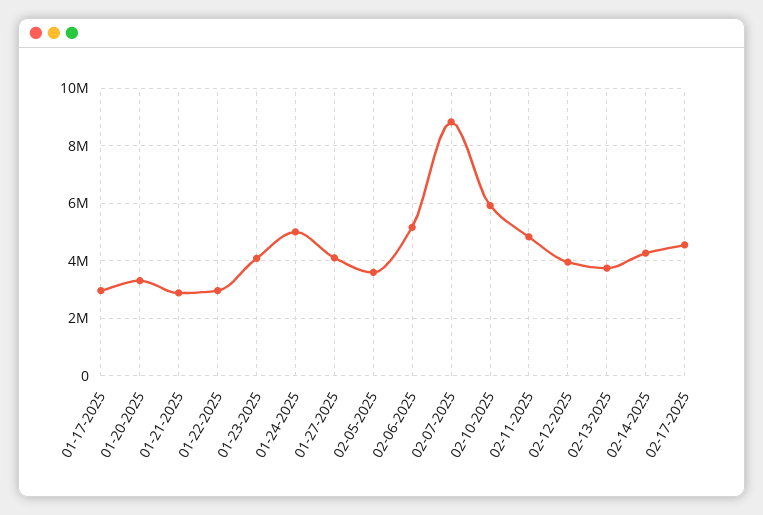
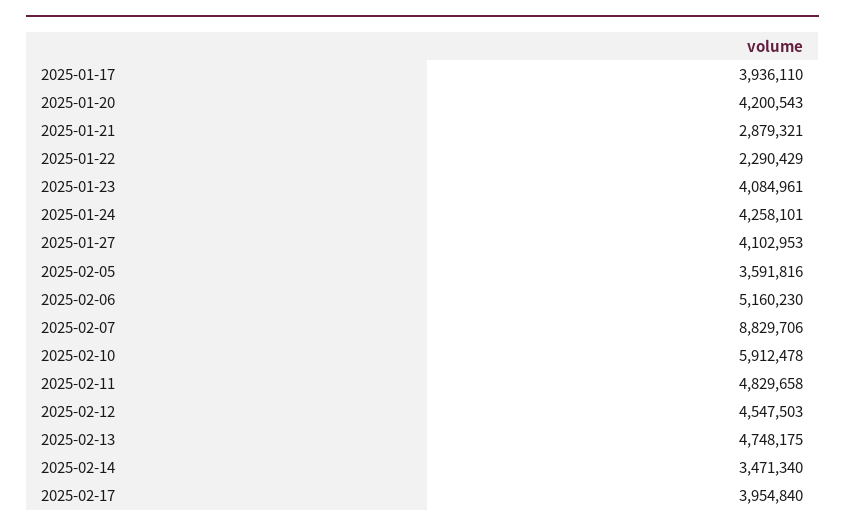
  {
-   "01-17-2025": 3000000,
+   "01-17-2025": 3936110,
-   "01-20-2025": 3250000,
+   "01-20-2025": 4200543,
    "01-21-2025": 2879321,
-   "01-22-2025": 3000000,
+   "01-22-2025": 2290429,
    "01-23-2025": 4084961,
-   "01-24-2025": 5000000,
+   "01-24-2025": 4258101,
    "01-27-2025": 4102953,
    "02-05-2025": 3591816,
    "02-06-2025": 5160230,
    "02-07-2025": 8829706,
    "02-10-2025": 5912478,
    "02-11-2025": 4829658,
-   "02-12-2025": 4000000,
+   "02-12-2025": 4547503,
-   "02-13-2025": 3750000,
+   "02-13-2025": 4748175,
-   "02-14-2025": 4250000,
+   "02-14-2025": 3471340,
-   "02-17-2025": 4500000
+   "02-17-2025": 3954840
  }

